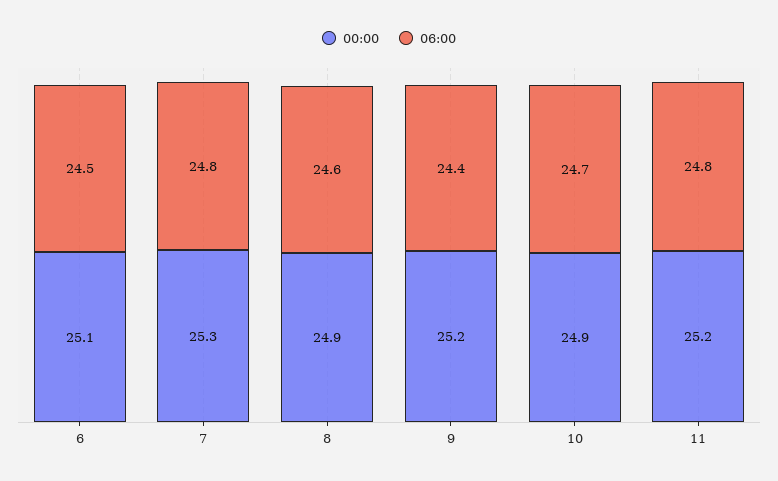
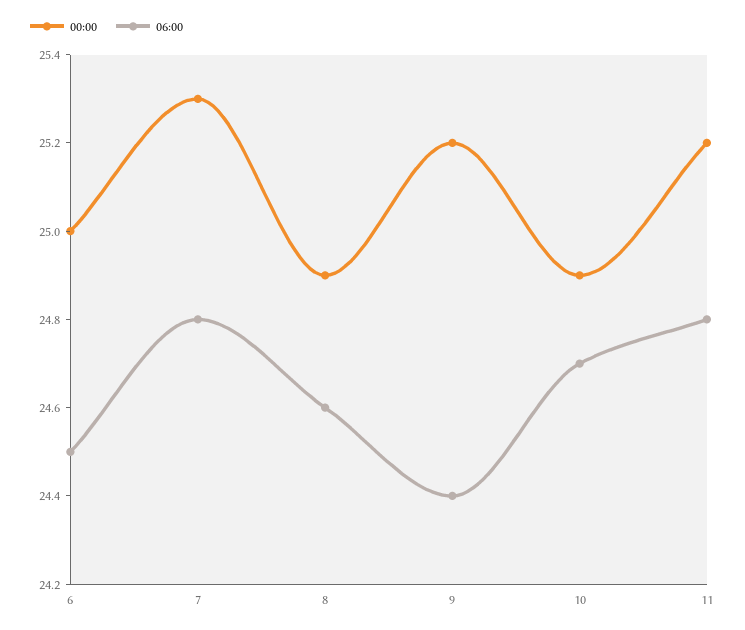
  {
    "00:00": {
-     "6": 25.1,
+     "6": 25,
      "7": 25.3,
      "8": 24.9,
      "9": 25.2,
      "10": 24.9,
      "11": 25.2
    },
    "06:00": {
      "6": 24.5,
      "7": 24.8,
      "8": 24.6,
      "9": 24.4,
      "10": 24.7,
      "11": 24.8
    }
  }

